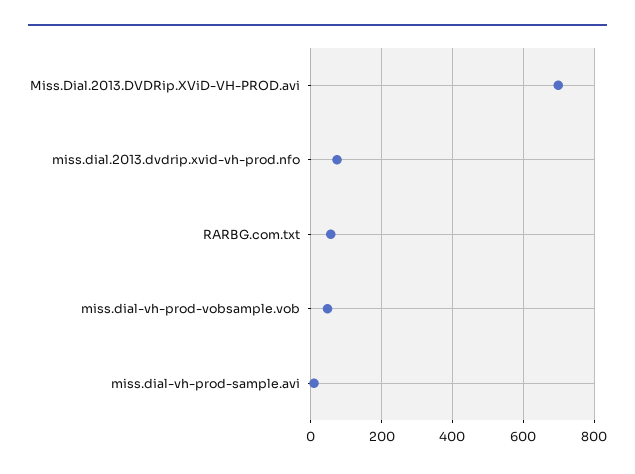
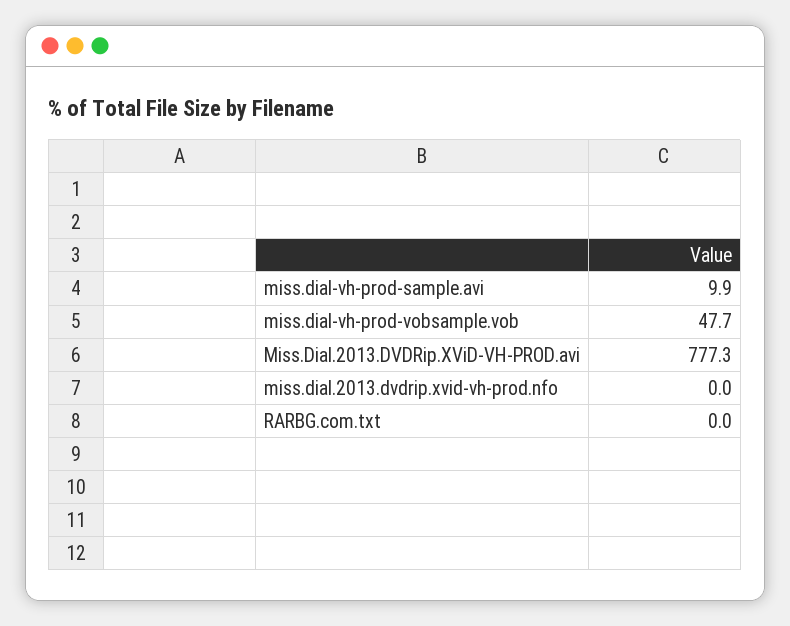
  {
-   "Miss.Dial.2013.DVDRip.XViD-VH-PROD.avi": 700,
+   "Miss.Dial.2013.DVDRip.XViD-VH-PROD.avi": 777.3,
-   "miss.dial.2013.dvdrip.xvid-vh-prod.nfo": 80,
+   "miss.dial.2013.dvdrip.xvid-vh-prod.nfo": 0,
-   "RARBG.com.txt": 60,
+   "RARBG.com.txt": 0,
    "miss.dial-vh-prod-vobsample.vob": 47.7,
    "miss.dial-vh-prod-sample.avi": 9.9
  }

